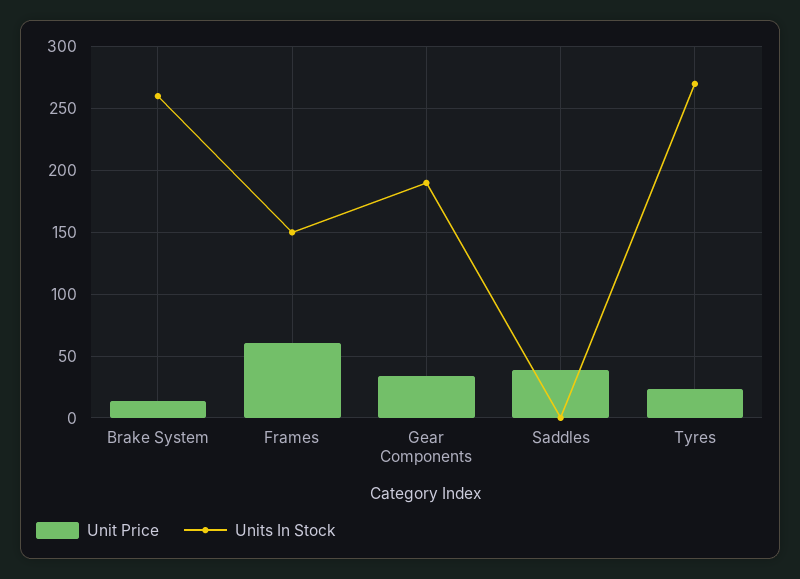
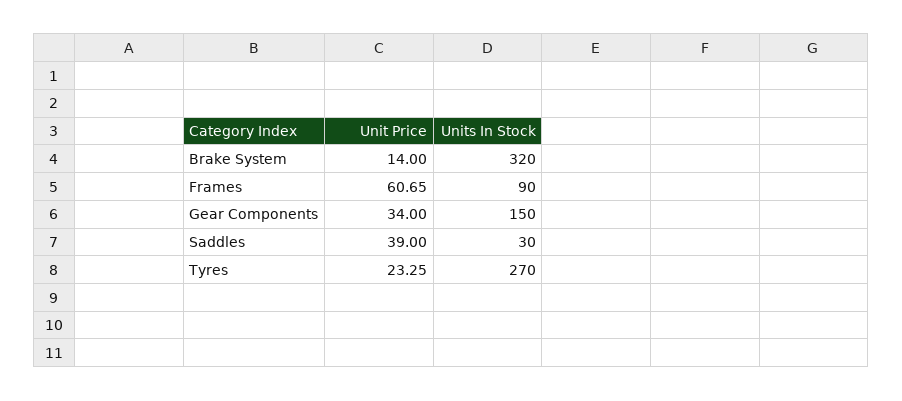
  {
    "Unit Price": {
      "Brake System": 14,
      "Frames": 60.65,
      "Gear Components": 34,
      "Saddles": 39,
      "Tyres": 23.25
    },
    "Units In Stock": {
-     "Brake System": 260,
+     "Brake System": 320,
-     "Frames": 150,
+     "Frames": 90,
-     "Gear Components": 190,
+     "Gear Components": 150,
-     "Saddles": 0,
+     "Saddles": 30,
      "Tyres": 270
    }
  }

